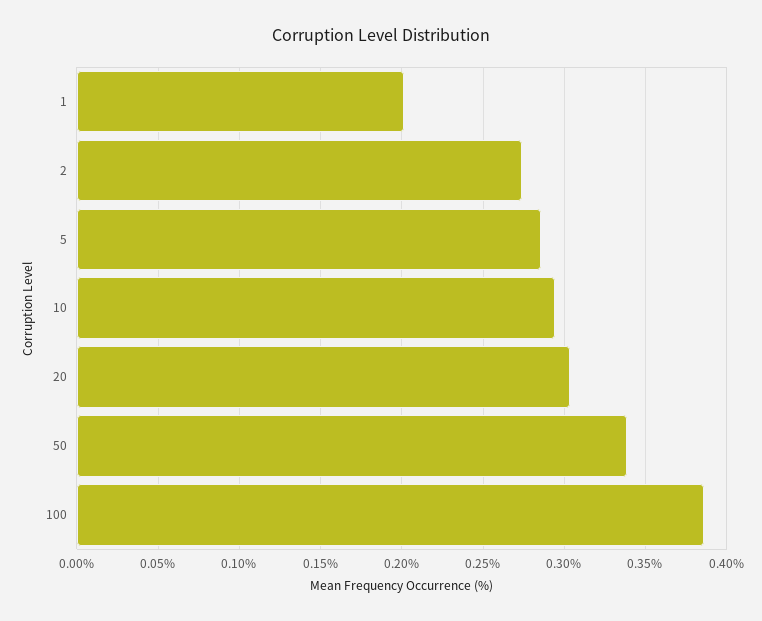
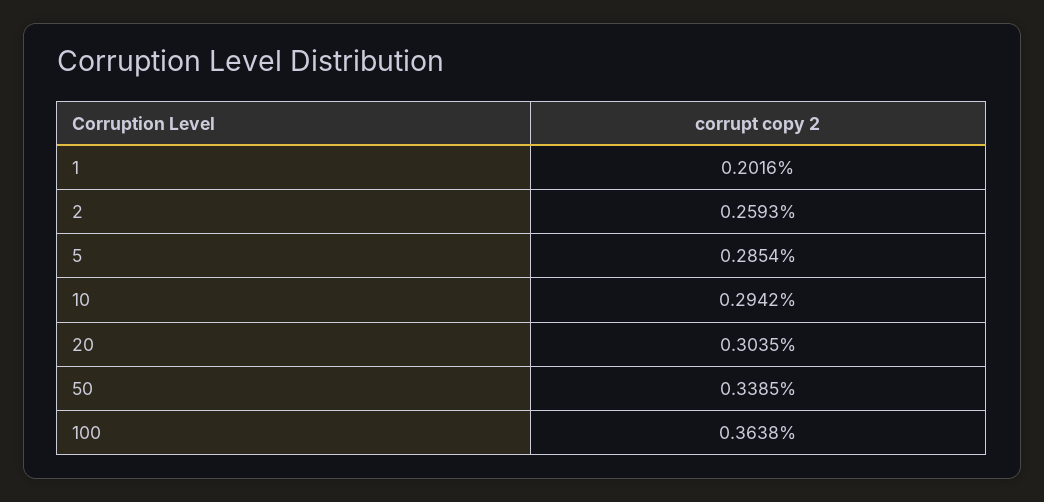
  {
    "1": 0.2016,
-   "2": 0.275,
+   "2": 0.2593,
    "5": 0.2854,
    "10": 0.2942,
    "20": 0.3035,
    "50": 0.3385,
-   "100": 0.385
+   "100": 0.3638
  }

